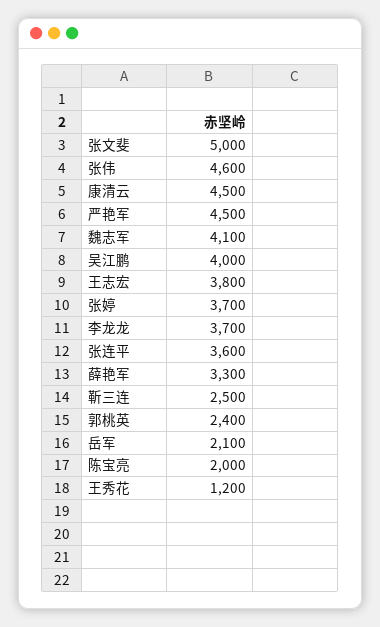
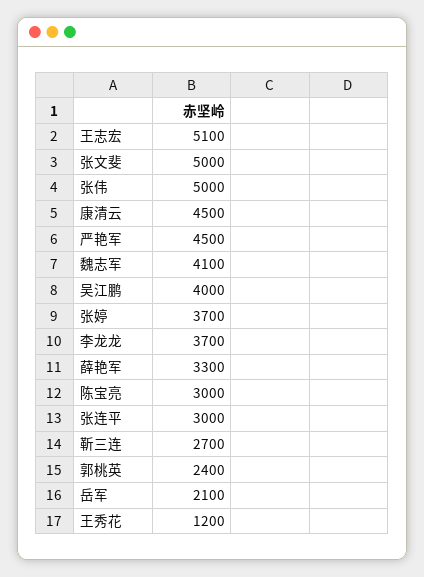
  {
    "张文斐": 5000,
-   "张伟": 4600,
+   "张伟": 5000,
    "康清云": 4500,
    "严艳军": 4500,
    "魏志军": 4100,
    "吴江鹏": 4000,
-   "王志宏": 3800,
+   "王志宏": 5100,
    "张婷": 3700,
    "李龙龙": 3700,
-   "张连平": 3600,
+   "张连平": 3000,
    "薛艳军": 3300,
-   "靳三连": 2500,
+   "靳三连": 2700,
    "郭桃英": 2400,
    "岳军": 2100,
-   "陈宝亮": 2000,
+   "陈宝亮": 3000,
    "王秀花": 1200
  }

